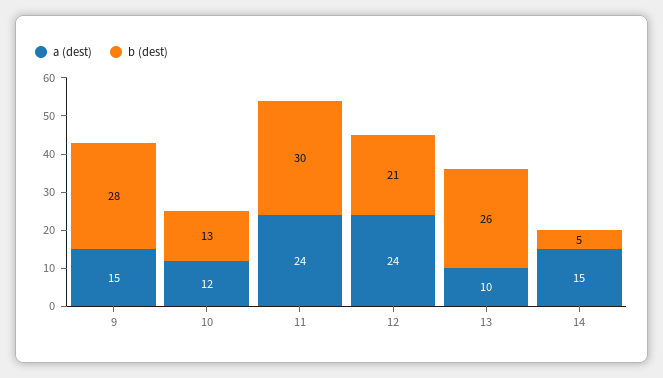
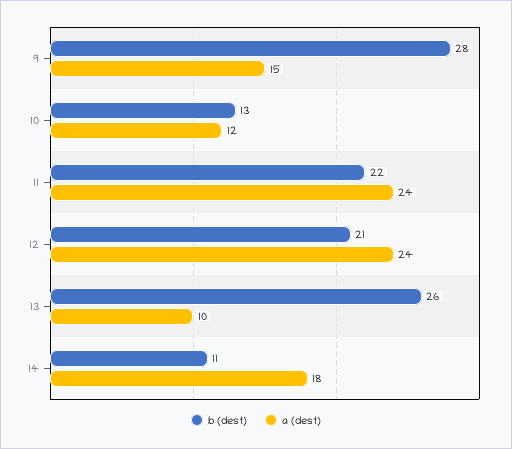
  {
    "a (dest)": {
      "9": 15,
      "10": 12,
      "11": 24,
      "12": 24,
      "13": 10,
-     "14": 15
+     "14": 18
    },
    "b (dest)": {
      "9": 28,
      "10": 13,
-     "11": 30,
+     "11": 22,
      "12": 21,
      "13": 26,
-     "14": 5
+     "14": 11
    }
  }

